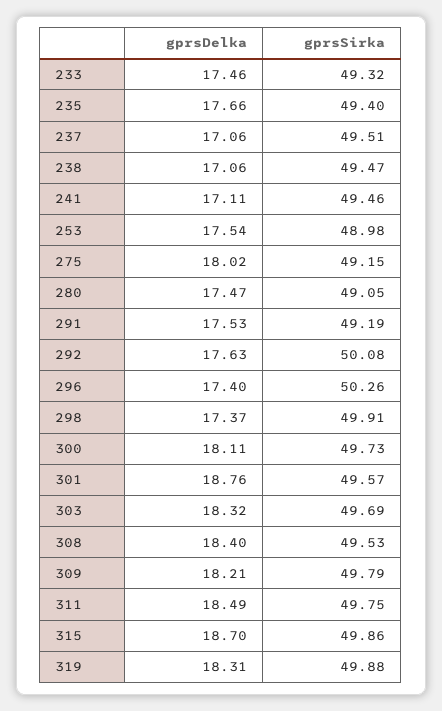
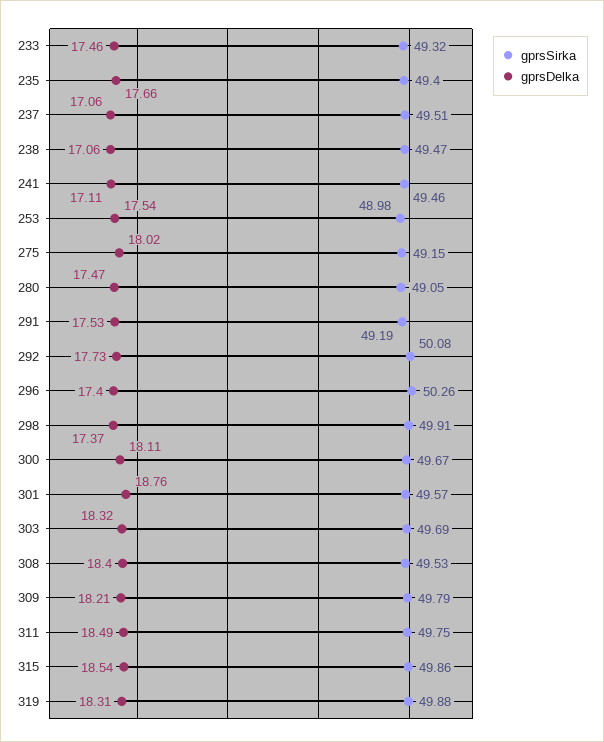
  {
    "gprsDelka": {
      "233": 17.46,
      "235": 17.66,
      "237": 17.06,
      "238": 17.06,
      "241": 17.11,
      "253": 17.54,
      "275": 18.02,
      "280": 17.47,
      "291": 17.53,
-     "292": 17.63,
+     "292": 17.73,
      "296": 17.4,
      "298": 17.37,
      "300": 18.11,
      "301": 18.76,
      "303": 18.32,
      "308": 18.4,
      "309": 18.21,
      "311": 18.49,
-     "315": 18.7,
+     "315": 18.54,
      "319": 18.31
    },
    "gprsSirka": {
      "233": 49.32,
      "235": 49.4,
      "237": 49.51,
      "238": 49.47,
      "241": 49.46,
      "253": 48.98,
      "275": 49.15,
      "280": 49.05,
      "291": 49.19,
      "292": 50.08,
      "296": 50.26,
      "298": 49.91,
-     "300": 49.73,
+     "300": 49.67,
      "301": 49.57,
      "303": 49.69,
      "308": 49.53,
      "309": 49.79,
      "311": 49.75,
      "315": 49.86,
      "319": 49.88
    }
  }

